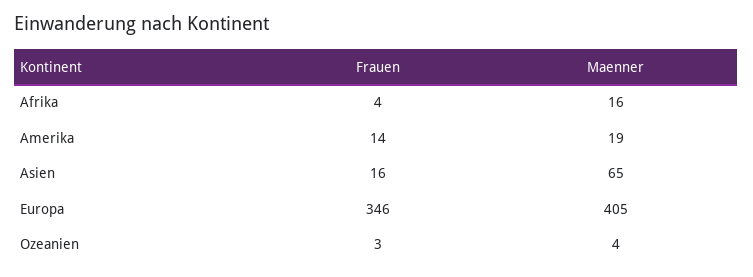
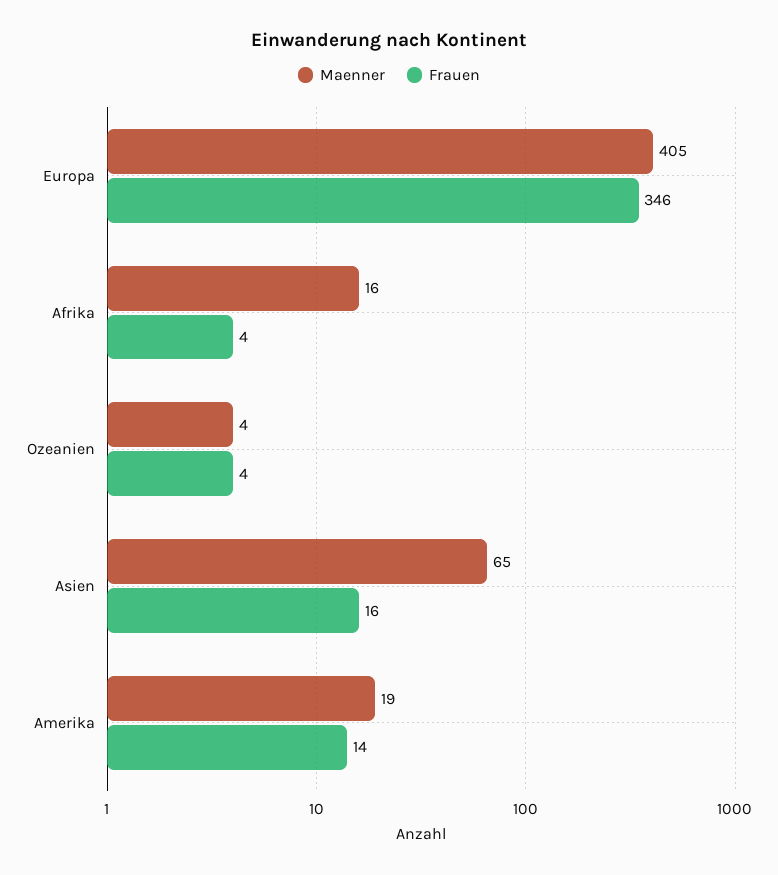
  {
    "Frauen": {
      "Afrika": 4,
      "Amerika": 14,
      "Asien": 16,
      "Europa": 346,
-     "Ozeanien": 3
+     "Ozeanien": 4
    },
    "Maenner": {
      "Afrika": 16,
      "Amerika": 19,
      "Asien": 65,
      "Europa": 405,
      "Ozeanien": 4
    }
  }

